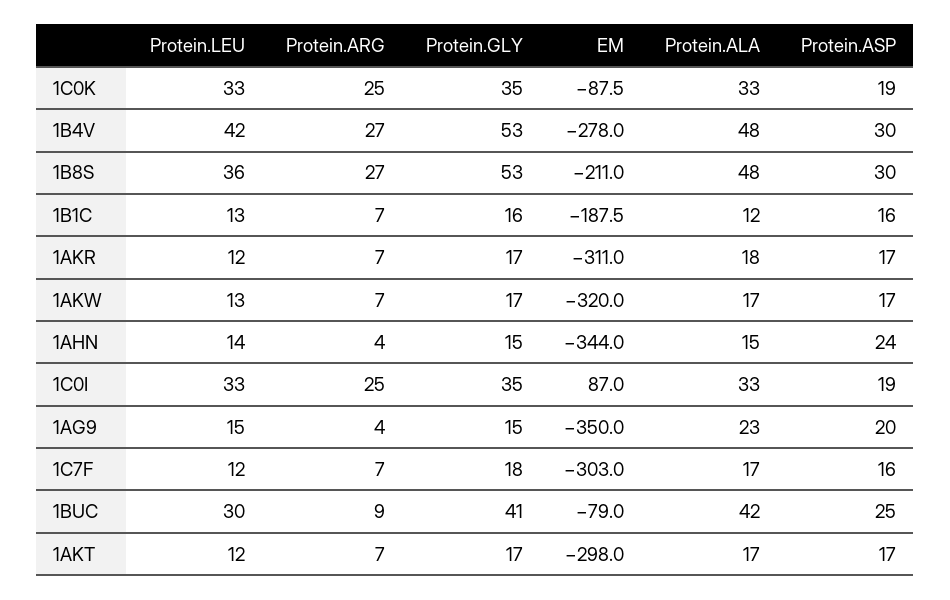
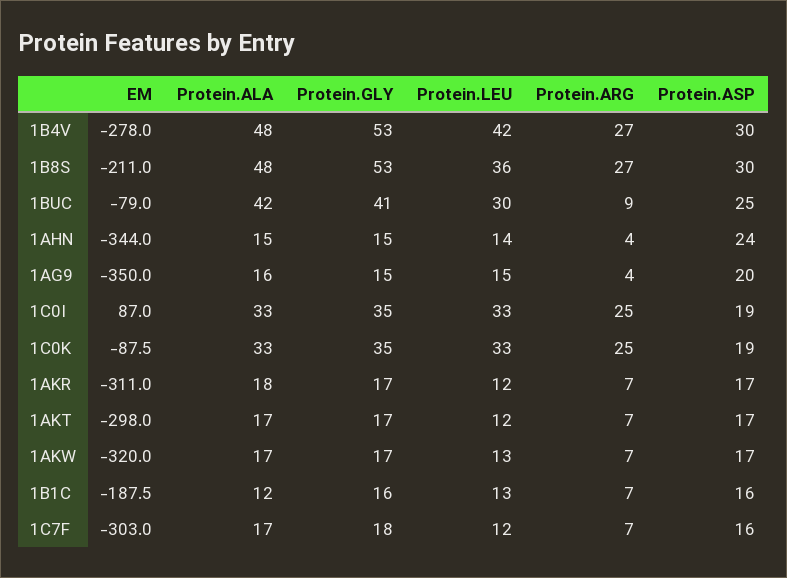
  {
    "Protein.LEU": {
      "1C0K": 33,
      "1B4V": 42,
      "1B8S": 36,
      "1B1C": 13,
      "1AKR": 12,
      "1AKW": 13,
      "1AHN": 14,
      "1C0I": 33,
      "1AG9": 15,
      "1C7F": 12,
      "1BUC": 30,
      "1AKT": 12
    },
    "Protein.ARG": {
      "1C0K": 25,
      "1B4V": 27,
      "1B8S": 27,
      "1B1C": 7,
      "1AKR": 7,
      "1AKW": 7,
      "1AHN": 4,
      "1C0I": 25,
      "1AG9": 4,
      "1C7F": 7,
      "1BUC": 9,
      "1AKT": 7
    },
    "Protein.GLY": {
      "1C0K": 35,
      "1B4V": 53,
      "1B8S": 53,
      "1B1C": 16,
      "1AKR": 17,
      "1AKW": 17,
      "1AHN": 15,
      "1C0I": 35,
      "1AG9": 15,
      "1C7F": 18,
      "1BUC": 41,
      "1AKT": 17
    },
    "EM": {
      "1C0K": -87.5,
      "1B4V": -278,
      "1B8S": -211,
      "1B1C": -187.5,
      "1AKR": -311,
      "1AKW": -320,
      "1AHN": -344,
      "1C0I": 87,
      "1AG9": -350,
      "1C7F": -303,
      "1BUC": -79,
      "1AKT": -298
    },
    "Protein.ALA": {
      "1C0K": 33,
      "1B4V": 48,
      "1B8S": 48,
      "1B1C": 12,
      "1AKR": 18,
      "1AKW": 17,
      "1AHN": 15,
      "1C0I": 33,
-     "1AG9": 23,
+     "1AG9": 16,
      "1C7F": 17,
      "1BUC": 42,
      "1AKT": 17
    },
    "Protein.ASP": {
      "1C0K": 19,
      "1B4V": 30,
      "1B8S": 30,
      "1B1C": 16,
      "1AKR": 17,
      "1AKW": 17,
      "1AHN": 24,
      "1C0I": 19,
      "1AG9": 20,
      "1C7F": 16,
      "1BUC": 25,
      "1AKT": 17
    }
  }

